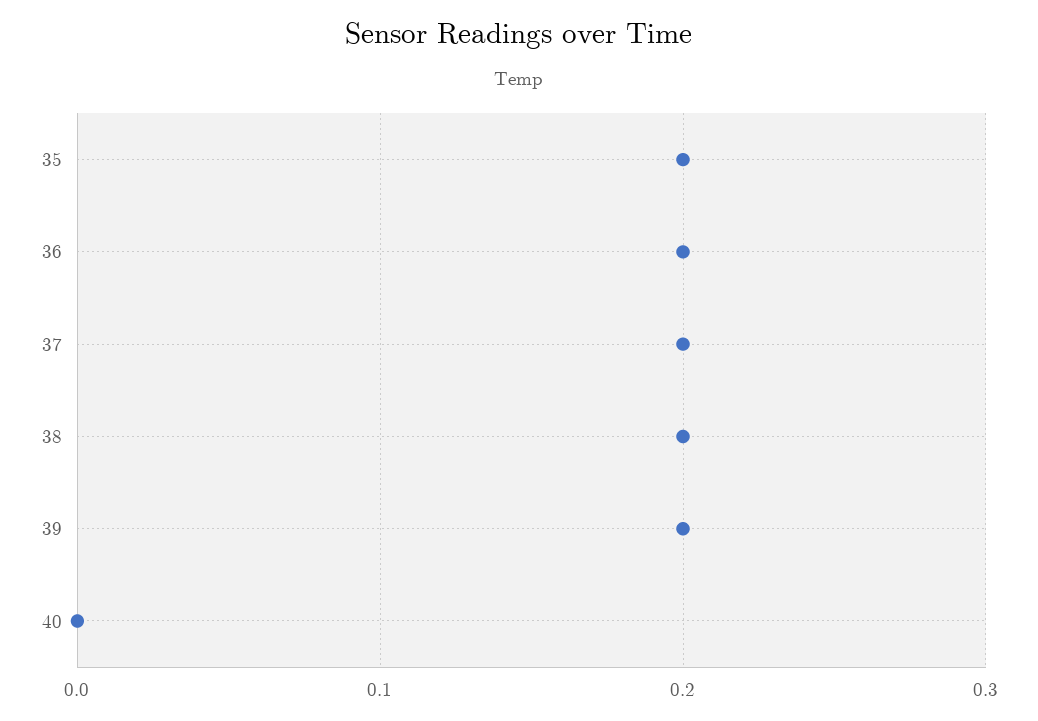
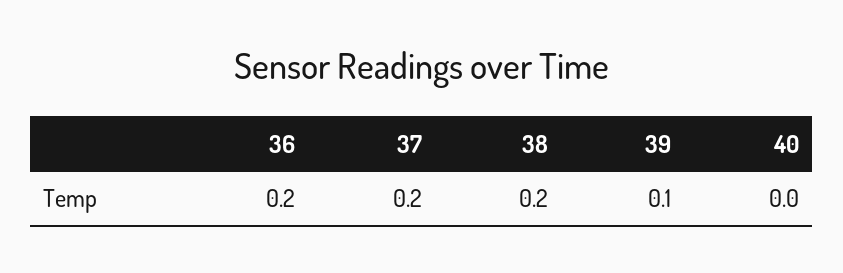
  {
-   "35": 0.2,
    "36": 0.2,
    "37": 0.2,
    "38": 0.2,
-   "39": 0.2,
+   "39": 0.1,
    "40": 0
  }

